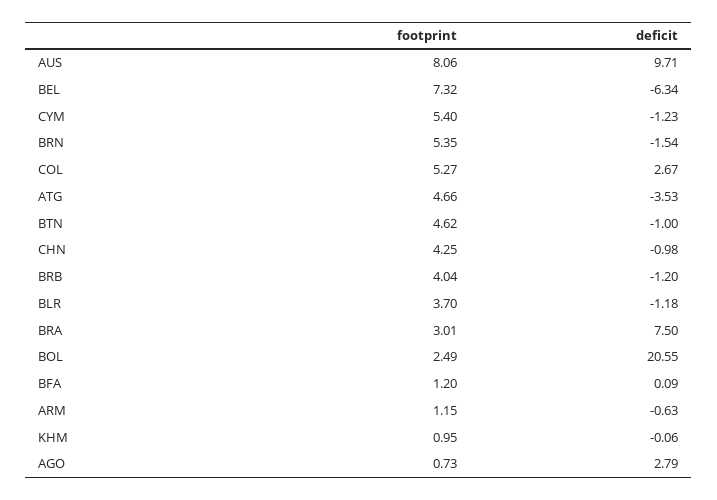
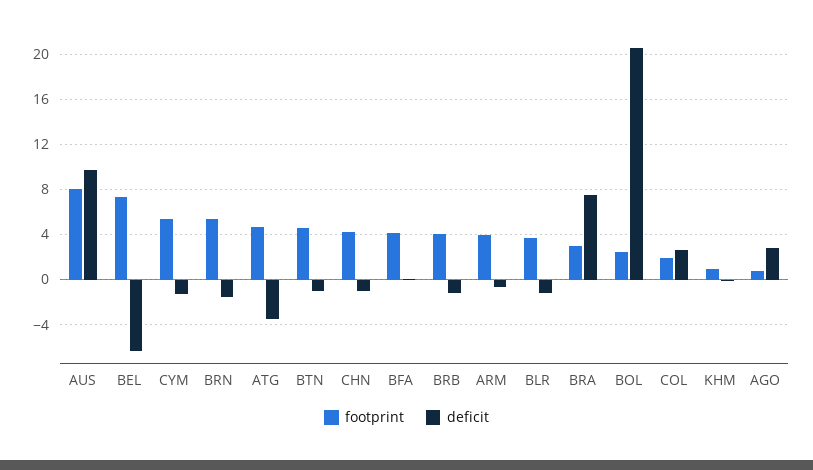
  {
    "footprint": {
      "AUS": 8.06,
      "BEL": 7.32,
      "CYM": 5.4,
      "BRN": 5.35,
-     "COL": 5.27,
+     "COL": 2,
      "ATG": 4.66,
      "BTN": 4.62,
      "CHN": 4.25,
      "BRB": 4.04,
      "BLR": 3.7,
      "BRA": 3.01,
      "BOL": 2.49,
-     "BFA": 1.2,
+     "BFA": 4,
-     "ARM": 1.15,
+     "ARM": 4,
      "KHM": 0.95,
      "AGO": 0.73
    },
    "deficit": {
      "AUS": 9.71,
      "BEL": -6.34,
      "CYM": -1.23,
      "BRN": -1.54,
      "COL": 2.67,
      "ATG": -3.53,
      "BTN": -1,
      "CHN": -0.98,
      "BRB": -1.2,
      "BLR": -1.18,
      "BRA": 7.5,
      "BOL": 20.55,
      "BFA": 0.09,
      "ARM": -0.63,
      "KHM": -0.06,
      "AGO": 2.79
    }
  }

